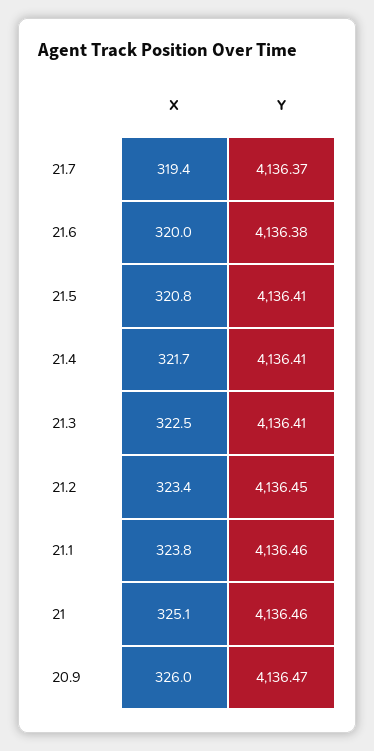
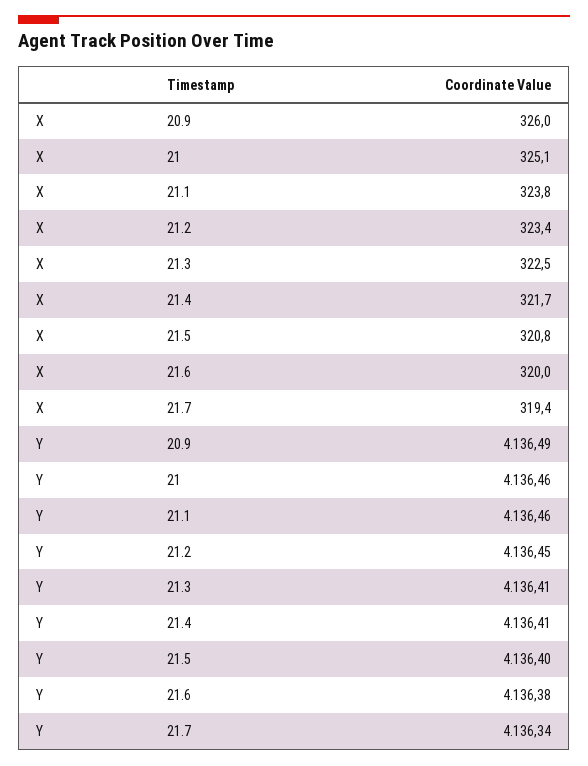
  {
    "X": {
      "21.7": 319.4,
      "21.6": 320,
      "21.5": 320.8,
      "21.4": 321.7,
      "21.3": 322.5,
      "21.2": 323.4,
      "21.1": 323.8,
      "21": 325.1,
      "20.9": 326
    },
    "Y": {
-     "21.7": 4136.37,
+     "21.7": 4136.34,
      "21.6": 4136.38,
-     "21.5": 4136.41,
+     "21.5": 4136.4,
      "21.4": 4136.41,
      "21.3": 4136.41,
      "21.2": 4136.45,
      "21.1": 4136.46,
      "21": 4136.46,
-     "20.9": 4136.47
+     "20.9": 4136.49
    }
  }

